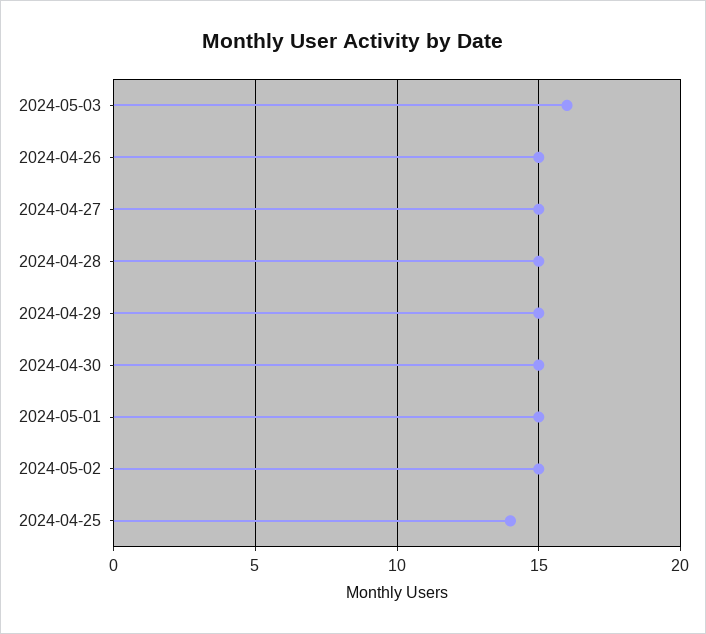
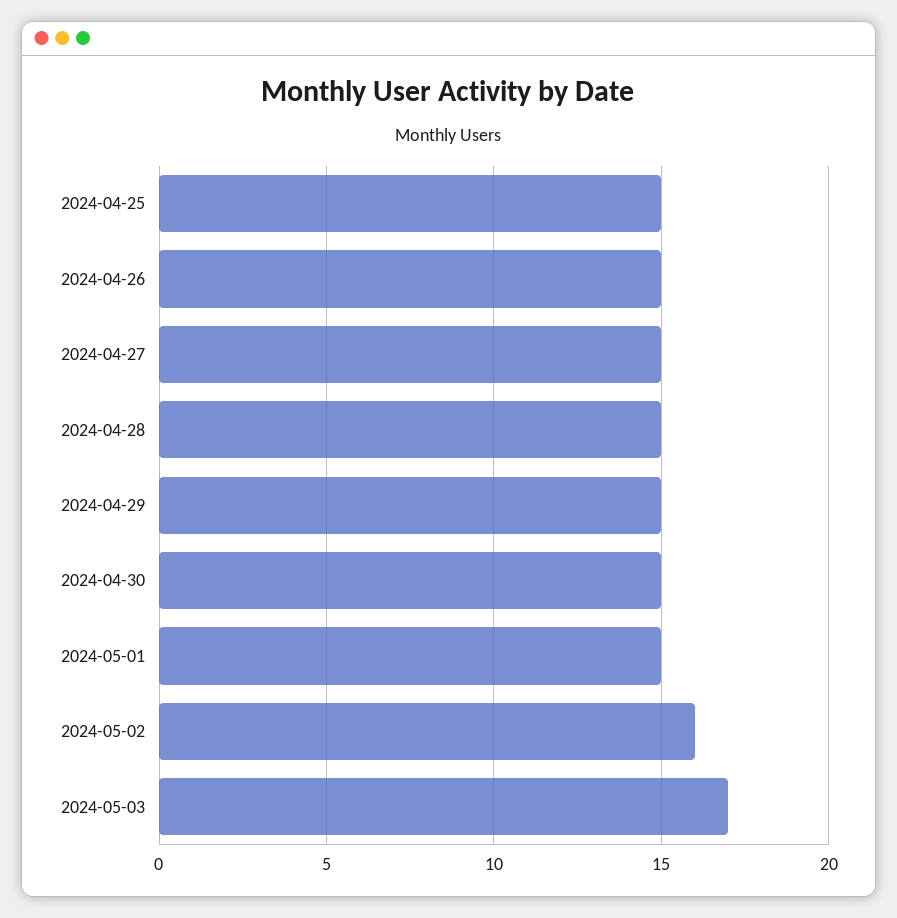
  {
-   "2024-05-03": 16,
+   "2024-05-03": 17,
    "2024-04-26": 15,
    "2024-04-27": 15,
    "2024-04-28": 15,
    "2024-04-29": 15,
    "2024-04-30": 15,
    "2024-05-01": 15,
-   "2024-05-02": 15,
+   "2024-05-02": 16,
-   "2024-04-25": 14
+   "2024-04-25": 15
  }

